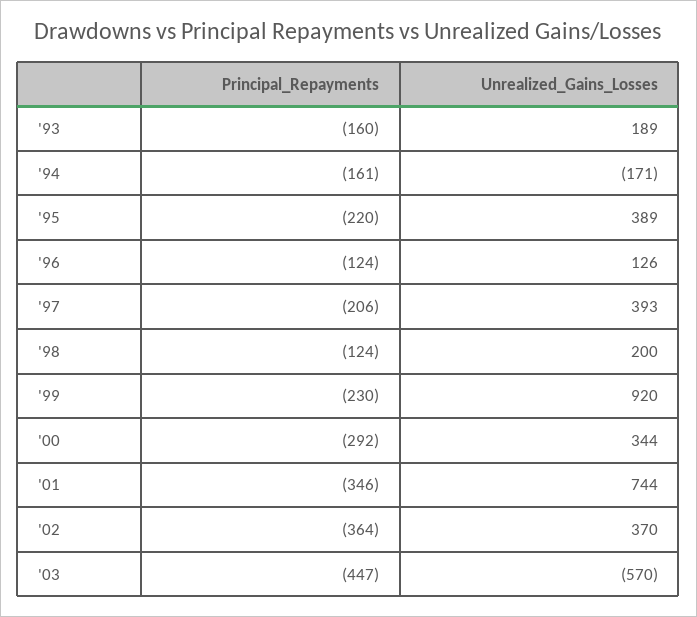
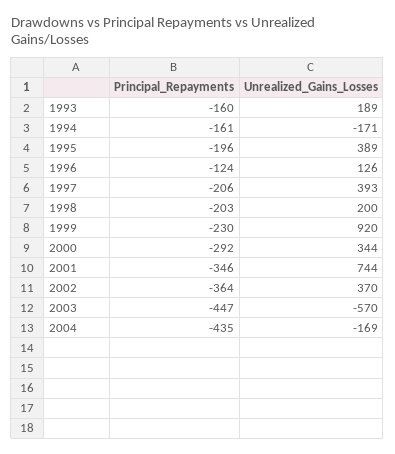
  {
    "Principal_Repayments": {
      "'93": -160,
      "'94": -161,
-     "'95": -220,
+     "'95": -196,
      "'96": -124,
      "'97": -206,
-     "'98": -124,
+     "'98": -203,
      "'99": -230,
      "'00": -292,
      "'01": -346,
      "'02": -364,
-     "'03": -447
+     "'03": -447,
+     "2004": -435
    },
    "Unrealized_Gains_Losses": {
      "'93": 189,
      "'94": -171,
      "'95": 389,
      "'96": 126,
      "'97": 393,
      "'98": 200,
      "'99": 920,
      "'00": 344,
      "'01": 744,
      "'02": 370,
-     "'03": -570
+     "'03": -570,
+     "2004": -169
    }
  }

